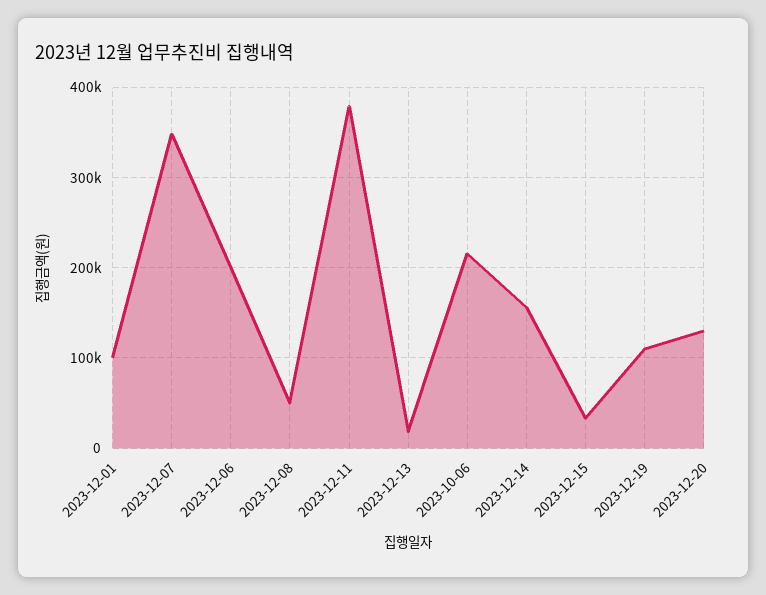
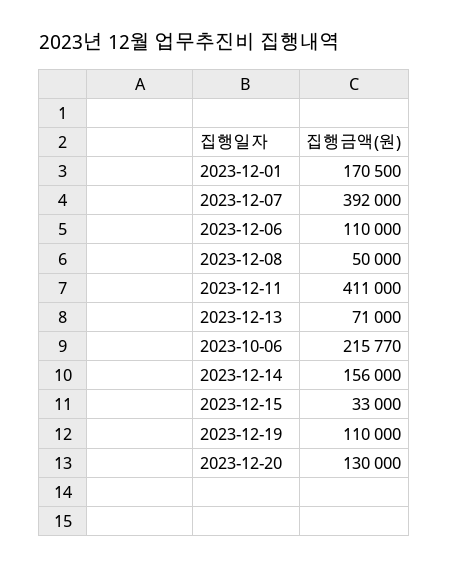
  {
-   "2023-12-01": 100000,
+   "2023-12-01": 170500,
-   "2023-12-07": 350000,
+   "2023-12-07": 392000,
-   "2023-12-06": 200000,
+   "2023-12-06": 110000,
    "2023-12-08": 50000,
-   "2023-12-11": 380000,
+   "2023-12-11": 411000,
-   "2023-12-13": 20000,
+   "2023-12-13": 71000,
    "2023-10-06": 215770,
    "2023-12-14": 156000,
    "2023-12-15": 33000,
    "2023-12-19": 110000,
    "2023-12-20": 130000
  }

